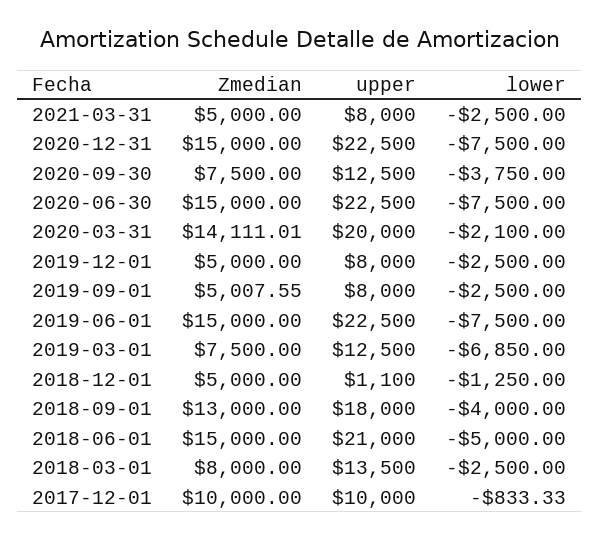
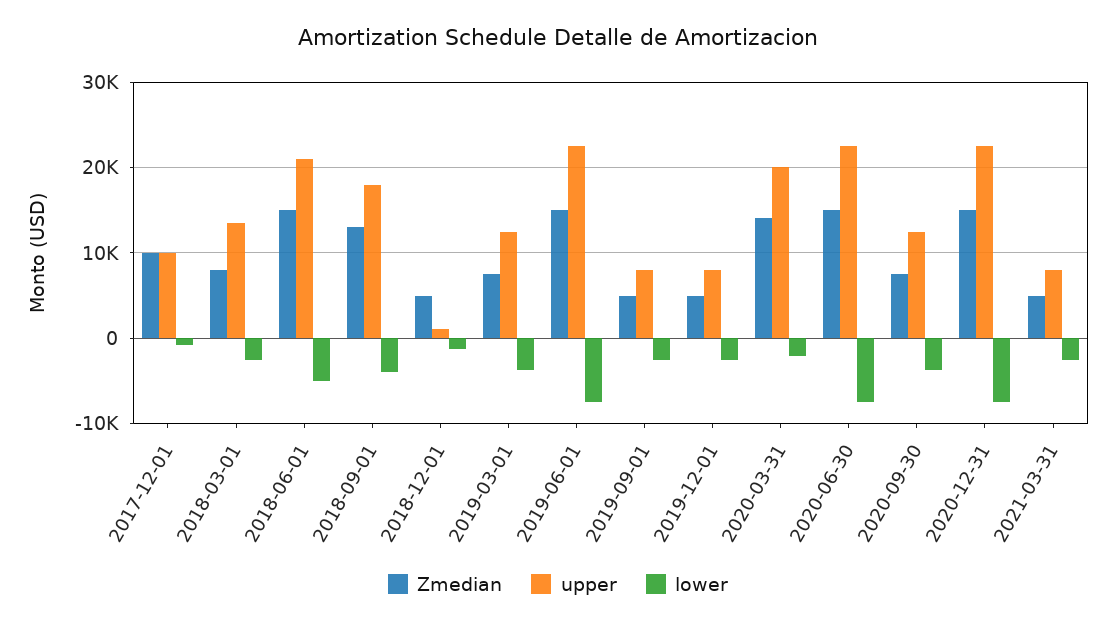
  {
    "Zmedian": {
      "2021-03-31": 5000,
      "2020-12-31": 15000,
      "2020-09-30": 7500,
      "2020-06-30": 15000,
      "2020-03-31": 14111.01,
      "2019-12-01": 5000,
      "2019-09-01": 5007.55,
      "2019-06-01": 15000,
      "2019-03-01": 7500,
      "2018-12-01": 5000,
      "2018-09-01": 13000,
      "2018-06-01": 15000,
      "2018-03-01": 8000,
      "2017-12-01": 10000
    },
    "upper": {
      "2021-03-31": 8000,
      "2020-12-31": 22500,
      "2020-09-30": 12500,
      "2020-06-30": 22500,
      "2020-03-31": 20000,
      "2019-12-01": 8000,
      "2019-09-01": 8000,
      "2019-06-01": 22500,
      "2019-03-01": 12500,
      "2018-12-01": 1100,
      "2018-09-01": 18000,
      "2018-06-01": 21000,
      "2018-03-01": 13500,
      "2017-12-01": 10000
    },
    "lower": {
      "2021-03-31": -2500,
      "2020-12-31": -7500,
      "2020-09-30": -3750,
      "2020-06-30": -7500,
      "2020-03-31": -2100,
      "2019-12-01": -2500,
      "2019-09-01": -2500,
      "2019-06-01": -7500,
-     "2019-03-01": -6850,
+     "2019-03-01": -4000,
      "2018-12-01": -1250,
      "2018-09-01": -4000,
      "2018-06-01": -5000,
      "2018-03-01": -2500,
      "2017-12-01": -833.33
    }
  }

